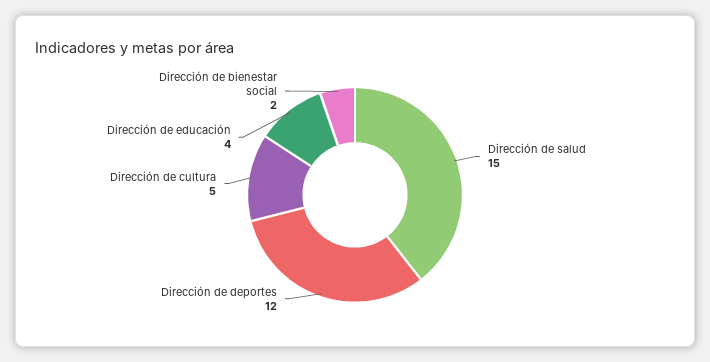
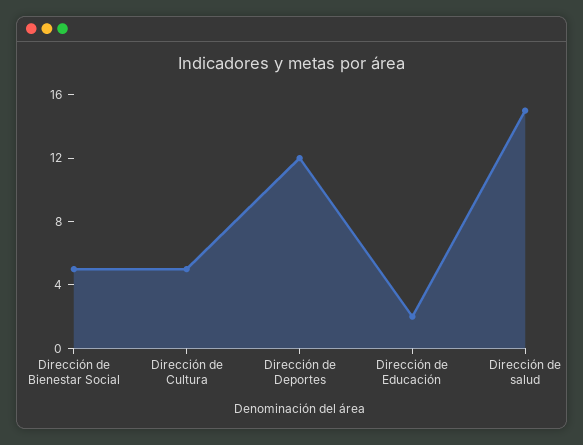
  {
    "Dirección de salud": 15,
    "Dirección de deportes": 12,
    "Dirección de cultura": 5,
-   "Dirección de educación": 4,
+   "Dirección de educación": 2,
-   "Dirección de bienestar social": 2
+   "Dirección de bienestar social": 5
  }

